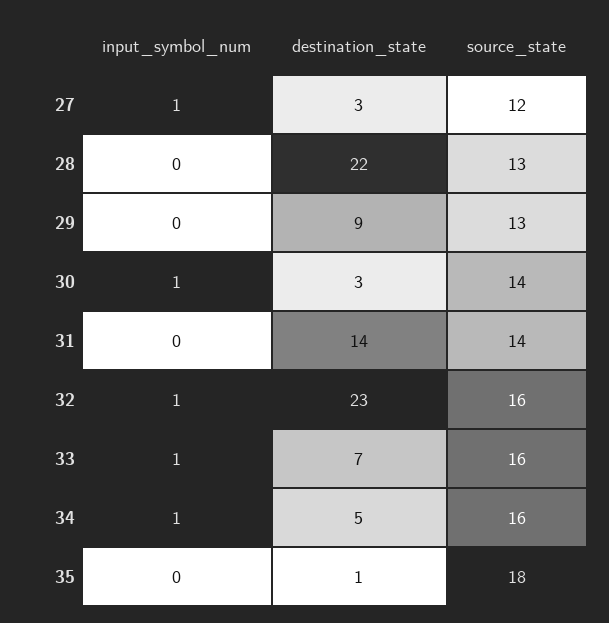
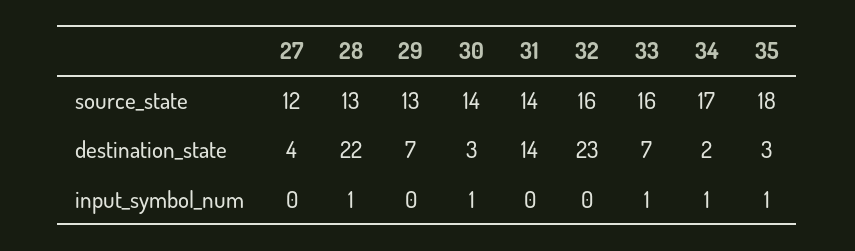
  {
    "input_symbol_num": {
-     "27": 1,
+     "27": 0,
-     "28": 0,
+     "28": 1,
      "29": 0,
      "30": 1,
      "31": 0,
-     "32": 1,
+     "32": 0,
      "33": 1,
      "34": 1,
-     "35": 0
+     "35": 1
    },
    "destination_state": {
-     "27": 3,
+     "27": 4,
      "28": 22,
-     "29": 9,
+     "29": 7,
      "30": 3,
      "31": 14,
      "32": 23,
      "33": 7,
-     "34": 5,
+     "34": 2,
-     "35": 1
+     "35": 3
    },
    "source_state": {
      "27": 12,
      "28": 13,
      "29": 13,
      "30": 14,
      "31": 14,
      "32": 16,
      "33": 16,
-     "34": 16,
+     "34": 17,
      "35": 18
    }
  }

